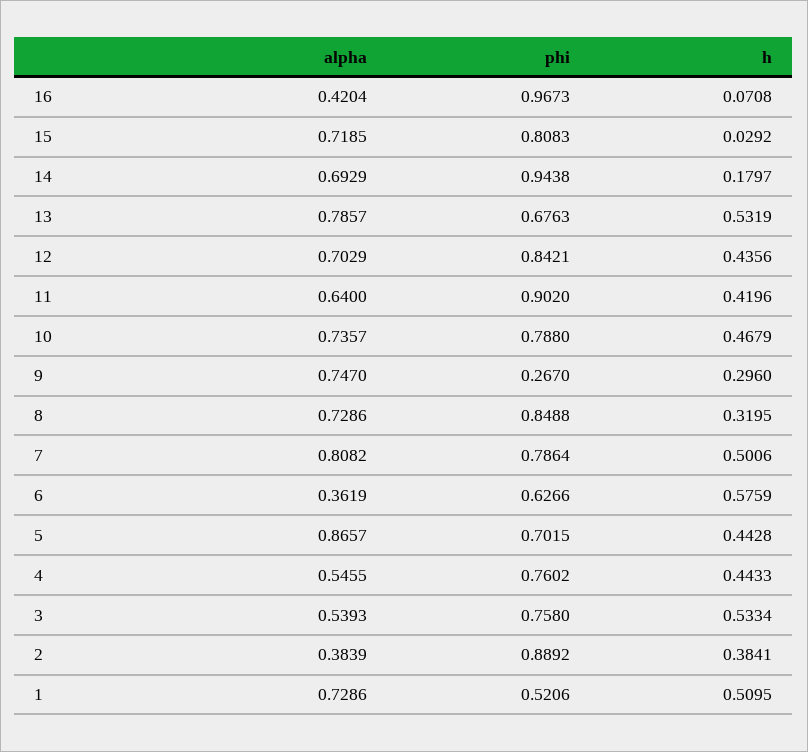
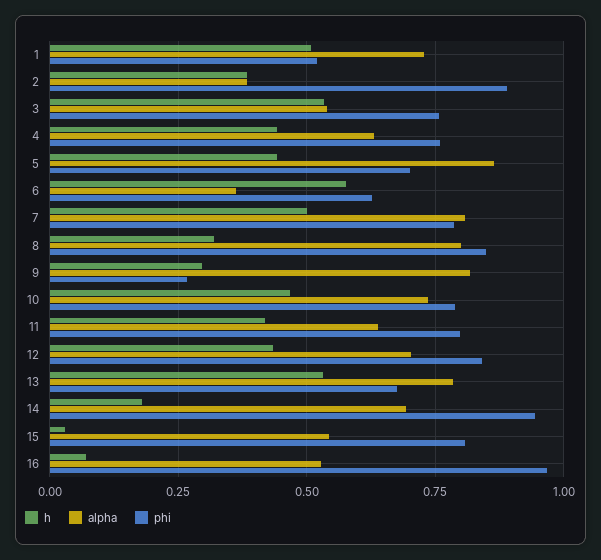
  {
    "alpha": {
-     "16": 0.4204,
+     "16": 0.525,
-     "15": 0.7185,
+     "15": 0.55,
      "14": 0.6929,
      "13": 0.7857,
      "12": 0.7029,
      "11": 0.64,
      "10": 0.7357,
-     "9": 0.747,
+     "9": 0.825,
-     "8": 0.7286,
+     "8": 0.8,
      "7": 0.8082,
      "6": 0.3619,
      "5": 0.8657,
-     "4": 0.5455,
+     "4": 0.625,
      "3": 0.5393,
      "2": 0.3839,
      "1": 0.7286
    },
    "phi": {
      "16": 0.9673,
      "15": 0.8083,
      "14": 0.9438,
      "13": 0.6763,
      "12": 0.8421,
-     "11": 0.902,
+     "11": 0.8,
      "10": 0.788,
      "9": 0.267,
      "8": 0.8488,
      "7": 0.7864,
      "6": 0.6266,
      "5": 0.7015,
      "4": 0.7602,
      "3": 0.758,
      "2": 0.8892,
      "1": 0.5206
    },
    "h": {
      "16": 0.0708,
      "15": 0.0292,
      "14": 0.1797,
      "13": 0.5319,
      "12": 0.4356,
      "11": 0.4196,
      "10": 0.4679,
      "9": 0.296,
      "8": 0.3195,
      "7": 0.5006,
      "6": 0.5759,
      "5": 0.4428,
      "4": 0.4433,
      "3": 0.5334,
      "2": 0.3841,
      "1": 0.5095
    }
  }

